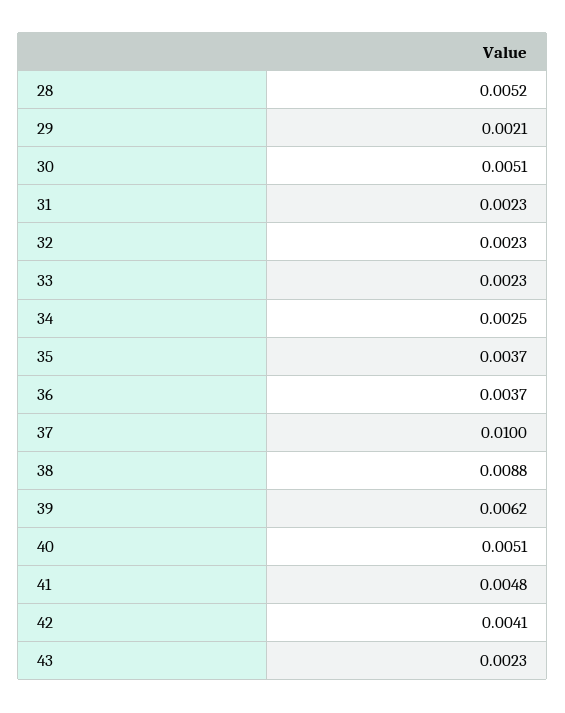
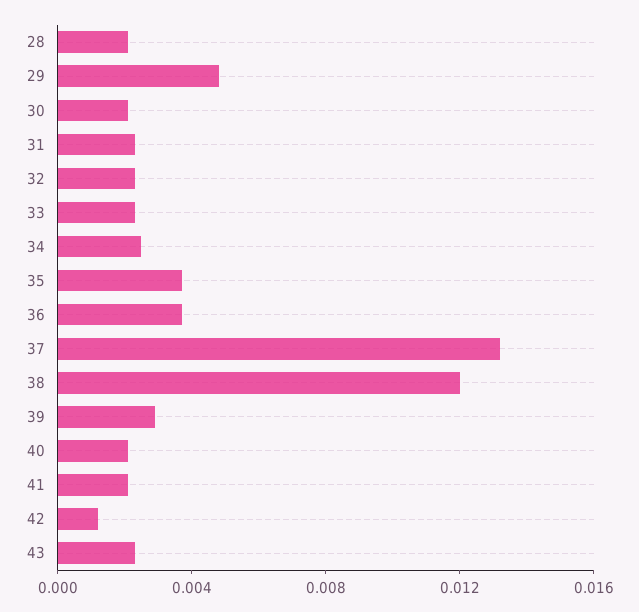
  {
-   "28": 0.0052,
+   "28": 0.002,
-   "29": 0.0021,
+   "29": 0.005,
-   "30": 0.0051,
+   "30": 0.002,
    "31": 0.0023,
    "32": 0.0023,
    "33": 0.0023,
    "34": 0.0025,
    "35": 0.0037,
    "36": 0.0037,
-   "37": 0.01,
+   "37": 0.013,
-   "38": 0.0088,
+   "38": 0.012,
-   "39": 0.0062,
+   "39": 0.003,
-   "40": 0.0051,
+   "40": 0.002,
-   "41": 0.0048,
+   "41": 0.002,
-   "42": 0.0041,
+   "42": 0.001,
    "43": 0.0023
  }

